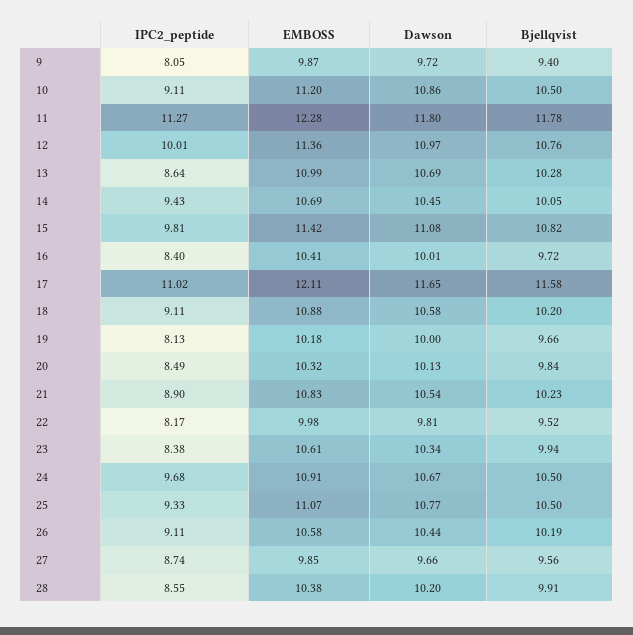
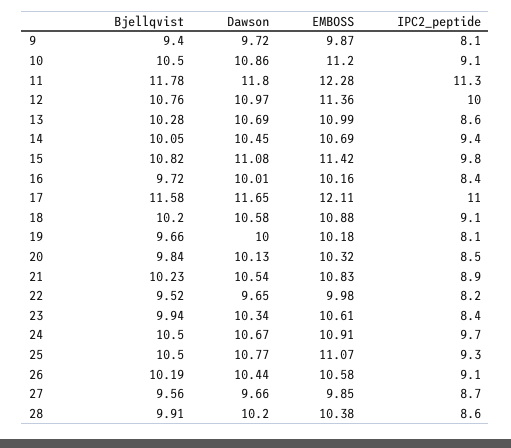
  {
    "IPC2_peptide": {
      "9": 8.05,
      "10": 9.11,
      "11": 11.27,
      "12": 10.01,
      "13": 8.64,
      "14": 9.43,
      "15": 9.81,
      "16": 8.4,
      "17": 11.02,
      "18": 9.11,
      "19": 8.13,
      "20": 8.49,
      "21": 8.9,
      "22": 8.17,
      "23": 8.38,
      "24": 9.68,
      "25": 9.33,
      "26": 9.11,
      "27": 8.74,
      "28": 8.55
    },
    "EMBOSS": {
      "9": 9.87,
      "10": 11.2,
      "11": 12.28,
      "12": 11.36,
      "13": 10.99,
      "14": 10.69,
      "15": 11.42,
-     "16": 10.41,
+     "16": 10.16,
      "17": 12.11,
      "18": 10.88,
      "19": 10.18,
      "20": 10.32,
      "21": 10.83,
      "22": 9.98,
      "23": 10.61,
      "24": 10.91,
      "25": 11.07,
      "26": 10.58,
      "27": 9.85,
      "28": 10.38
    },
    "Dawson": {
      "9": 9.72,
      "10": 10.86,
      "11": 11.8,
      "12": 10.97,
      "13": 10.69,
      "14": 10.45,
      "15": 11.08,
      "16": 10.01,
      "17": 11.65,
      "18": 10.58,
      "19": 10,
      "20": 10.13,
      "21": 10.54,
-     "22": 9.81,
+     "22": 9.65,
      "23": 10.34,
      "24": 10.67,
      "25": 10.77,
      "26": 10.44,
      "27": 9.66,
      "28": 10.2
    },
    "Bjellqvist": {
      "9": 9.4,
      "10": 10.5,
      "11": 11.78,
      "12": 10.76,
      "13": 10.28,
      "14": 10.05,
      "15": 10.82,
      "16": 9.72,
      "17": 11.58,
      "18": 10.2,
      "19": 9.66,
      "20": 9.84,
      "21": 10.23,
      "22": 9.52,
      "23": 9.94,
      "24": 10.5,
      "25": 10.5,
      "26": 10.19,
      "27": 9.56,
      "28": 9.91
    }
  }

